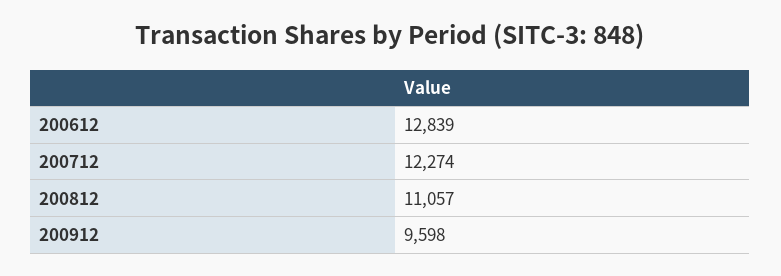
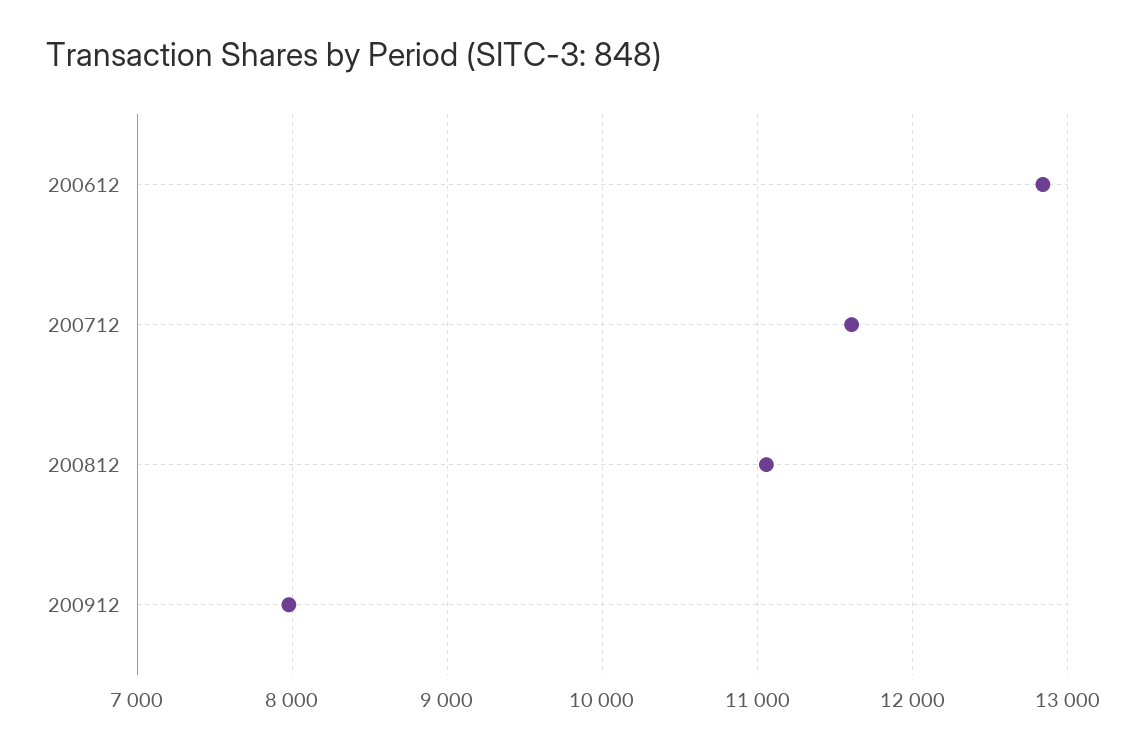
  {
    "200612": 12839,
-   "200712": 12274,
+   "200712": 11600,
    "200812": 11057,
-   "200912": 9598
+   "200912": 8000
  }

